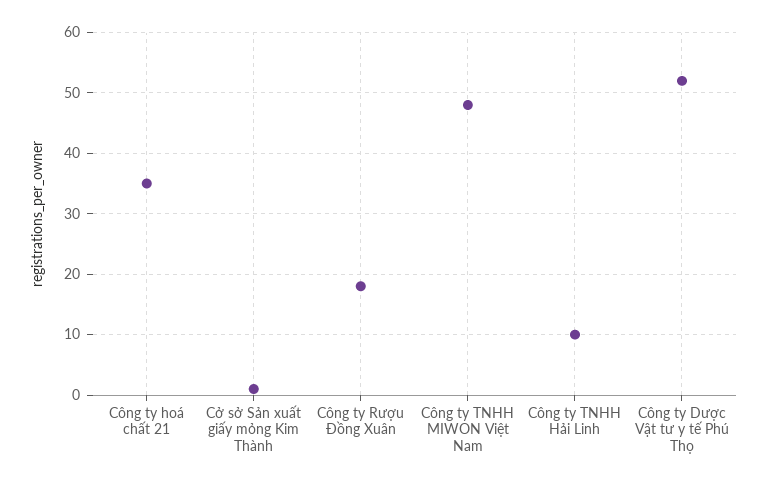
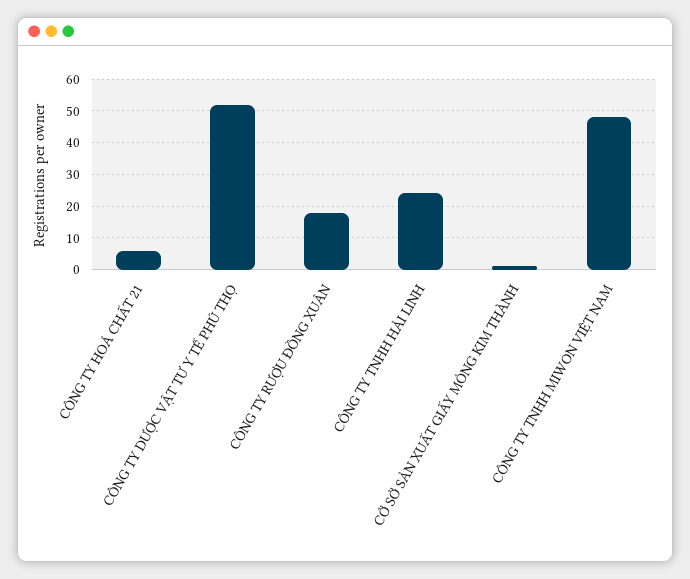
  {
-   "Công ty hoá chất 21": 35,
+   "Công ty hoá chất 21": 5,
    "Cở sở Sản xuất giấy mỏng Kim Thành": 1,
    "Công ty Rượu Đồng Xuân": 18,
    "Công ty TNHH MIWON Việt Nam": 48,
-   "Công ty TNHH Hải Linh": 10,
+   "Công ty TNHH Hải Linh": 25,
    "Công ty Dược Vật tư y tế Phú Thọ": 52
  }

